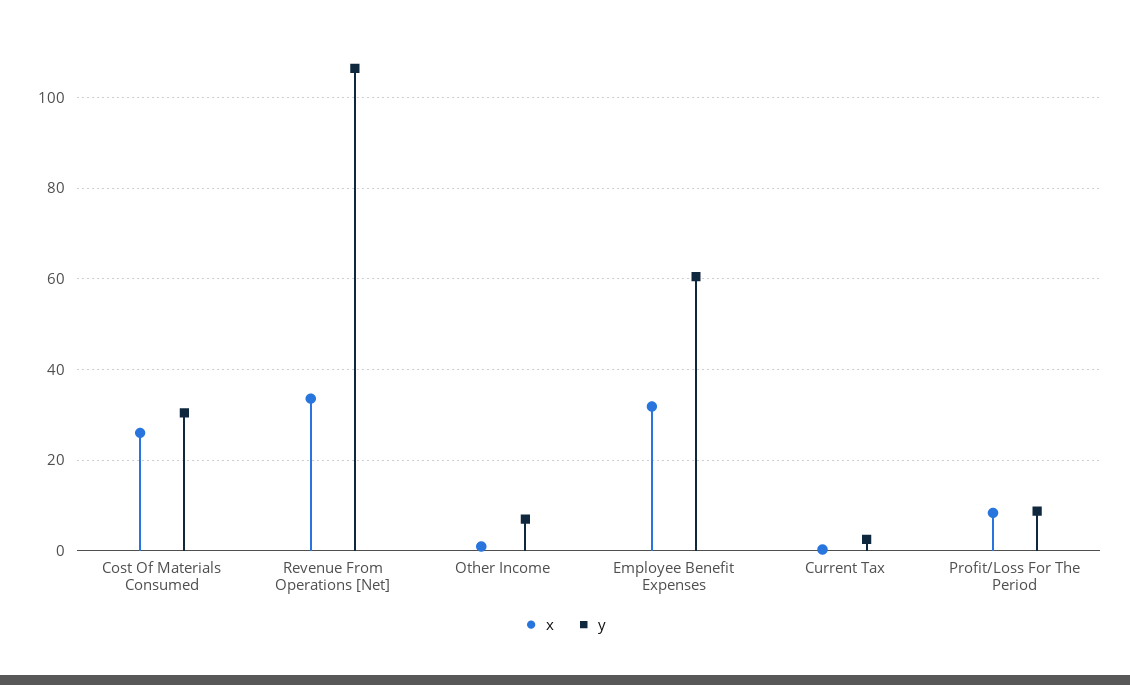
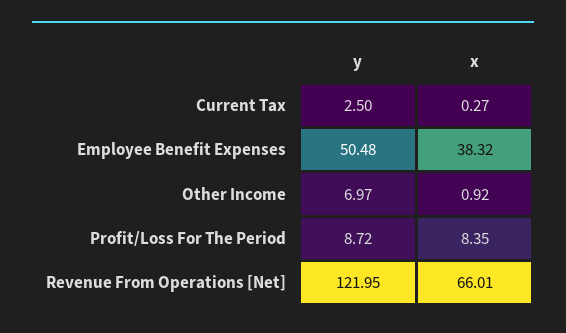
  {
    "x": {
-     "Cost Of Materials Consumed": 26,
-     "Revenue From Operations [Net]": 34,
+     "Revenue From Operations [Net]": 66.01,
      "Other Income": 0.92,
-     "Employee Benefit Expenses": 32,
+     "Employee Benefit Expenses": 38.32,
      "Current Tax": 0.27,
      "Profit/Loss For The Period": 8.35
    },
    "y": {
-     "Cost Of Materials Consumed": 30,
-     "Revenue From Operations [Net]": 106,
+     "Revenue From Operations [Net]": 121.95,
      "Other Income": 6.97,
-     "Employee Benefit Expenses": 60,
+     "Employee Benefit Expenses": 50.48,
      "Current Tax": 2.5,
      "Profit/Loss For The Period": 8.72
    }
  }

